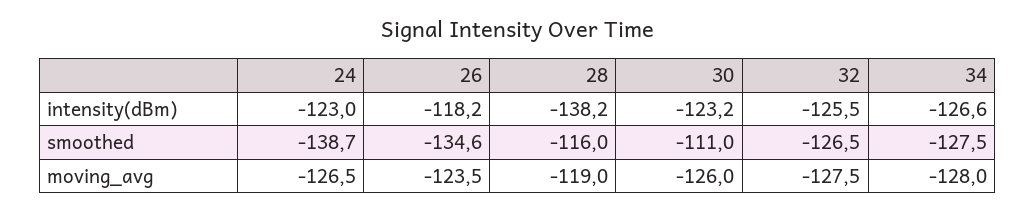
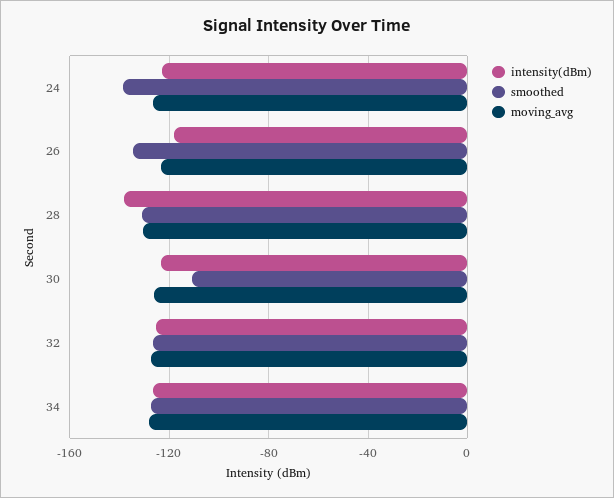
  {
    "intensity(dBm)": {
      "24": -123,
      "26": -118.2,
      "28": -138.2,
      "30": -123.2,
      "32": -125.5,
      "34": -126.6
    },
    "smoothed": {
      "24": -138.7,
      "26": -134.6,
-     "28": -116,
+     "28": -130,
      "30": -111,
      "32": -126.5,
      "34": -127.5
    },
    "moving_avg": {
      "24": -126.5,
      "26": -123.5,
-     "28": -119,
+     "28": -130,
      "30": -126,
      "32": -127.5,
      "34": -128
    }
  }

